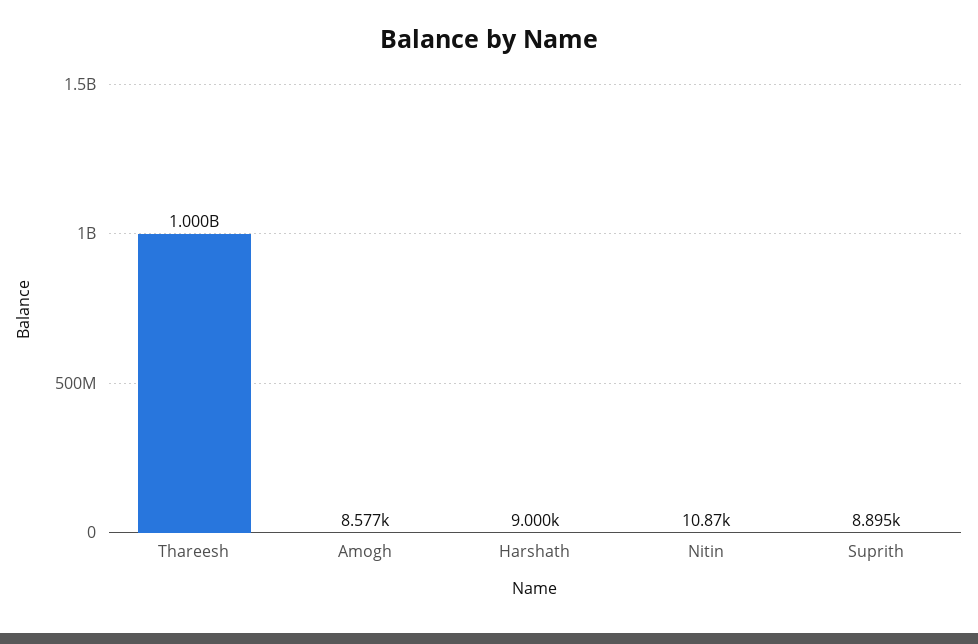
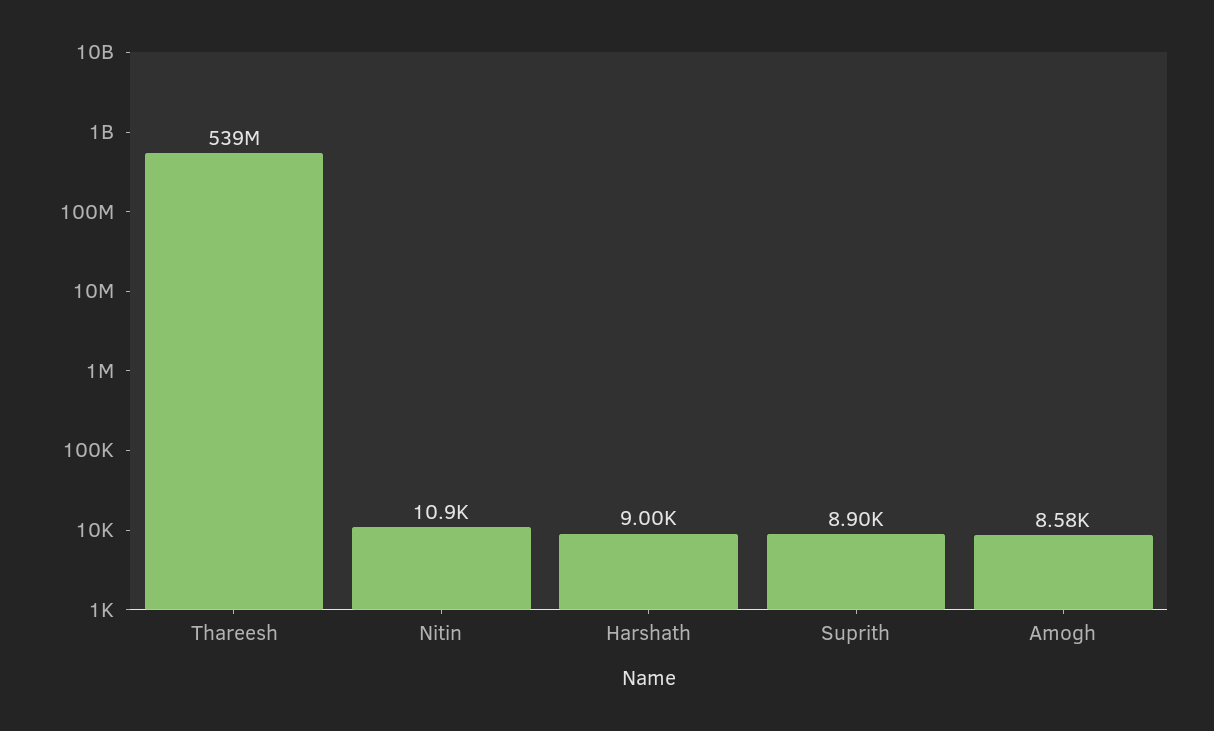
  {
-   "Thareesh": 1000000000,
+   "Thareesh": 539000000,
    "Amogh": 8577,
    "Harshath": 9000,
    "Nitin": 10870,
    "Suprith": 8895
  }

